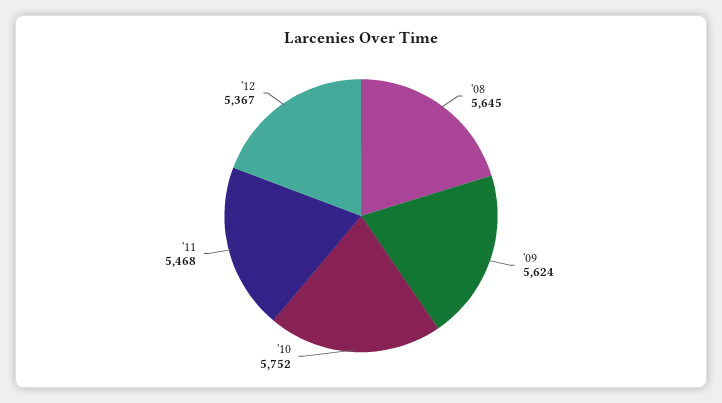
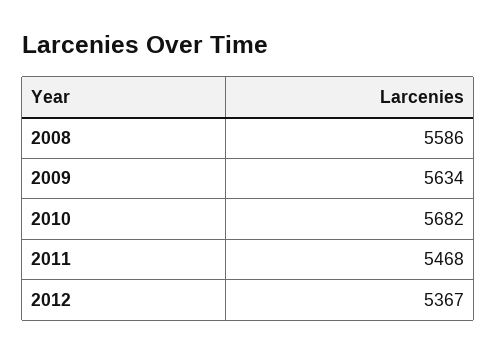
  {
-   "'08": 5645,
+   "'08": 5586,
-   "'09": 5624,
+   "'09": 5634,
-   "'10": 5752,
+   "'10": 5682,
    "'11": 5468,
    "'12": 5367
  }

